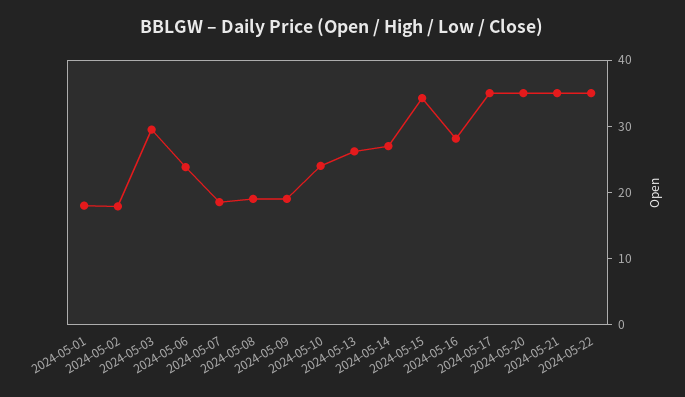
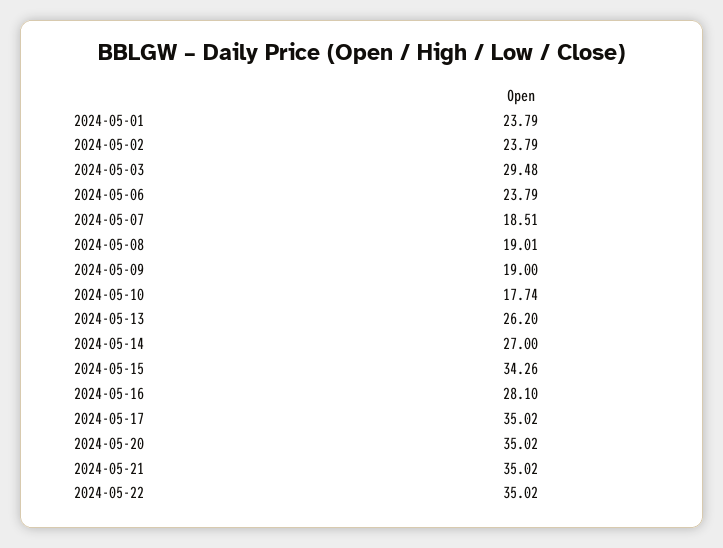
  {
-   "2024-05-01": 18,
+   "2024-05-01": 23.79,
-   "2024-05-02": 18,
+   "2024-05-02": 23.79,
    "2024-05-03": 29.48,
    "2024-05-06": 23.79,
    "2024-05-07": 18.51,
    "2024-05-08": 19.01,
    "2024-05-09": 19,
-   "2024-05-10": 24,
+   "2024-05-10": 17.74,
    "2024-05-13": 26.2,
    "2024-05-14": 27,
    "2024-05-15": 34.26,
    "2024-05-16": 28.1,
    "2024-05-17": 35.02,
    "2024-05-20": 35.02,
    "2024-05-21": 35.02,
    "2024-05-22": 35.02
  }

